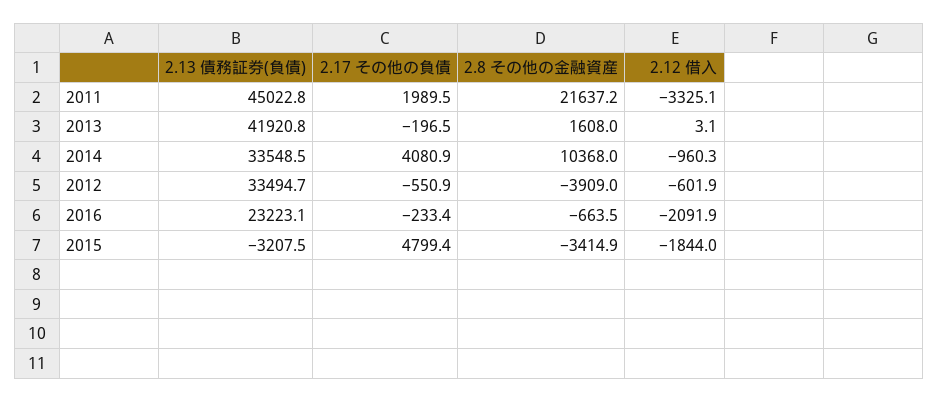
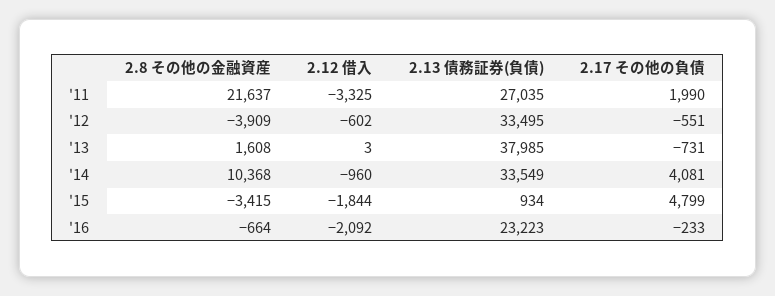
  {
    "2.13 債務証券(負債)": {
-     "2011": 45022.8,
+     "2011": 27035,
-     "2013": 41920.8,
+     "2013": 37985,
      "2014": 33548.5,
      "2012": 33494.7,
      "2016": 23223.1,
-     "2015": -3207.5
+     "2015": 934
    },
    "2.17 その他の負債": {
      "2011": 1989.5,
-     "2013": -196.5,
+     "2013": -731,
      "2014": 4080.9,
      "2012": -550.9,
      "2016": -233.4,
      "2015": 4799.4
    },
    "2.8 その他の金融資産": {
      "2011": 21637.2,
      "2013": 1608,
      "2014": 10368,
      "2012": -3909,
      "2016": -663.5,
      "2015": -3414.9
    },
    "2.12 借入": {
      "2011": -3325.1,
      "2013": 3.1,
      "2014": -960.3,
      "2012": -601.9,
      "2016": -2091.9,
      "2015": -1844
    }
  }

